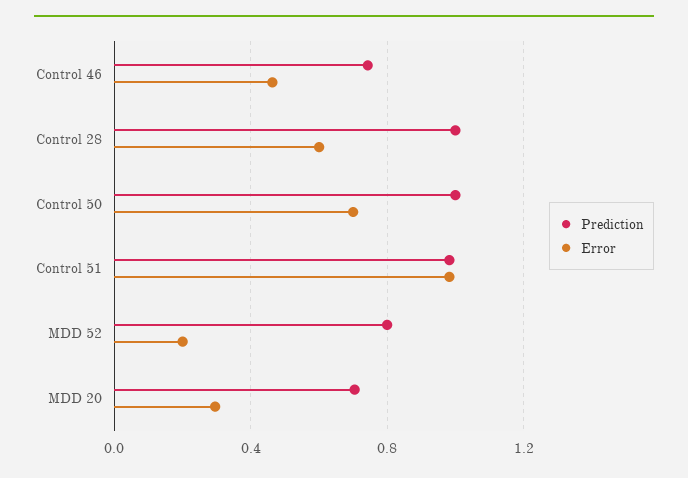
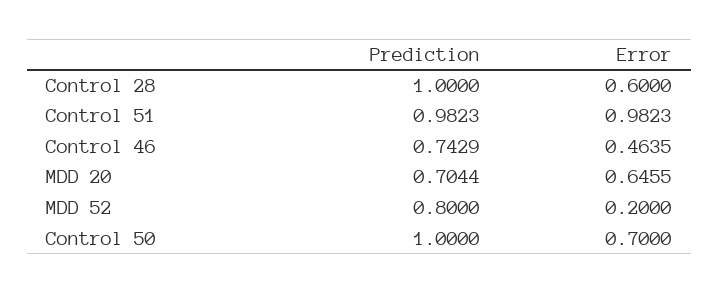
  {
    "Prediction": {
      "Control 46": 0.7429,
      "Control 28": 1,
      "Control 50": 1,
      "Control 51": 0.9823,
      "MDD 52": 0.8,
      "MDD 20": 0.7044
    },
    "Error": {
      "Control 46": 0.4635,
      "Control 28": 0.6,
      "Control 50": 0.7,
      "Control 51": 0.9823,
      "MDD 52": 0.2,
-     "MDD 20": 0.3
+     "MDD 20": 0.6455
    }
  }

